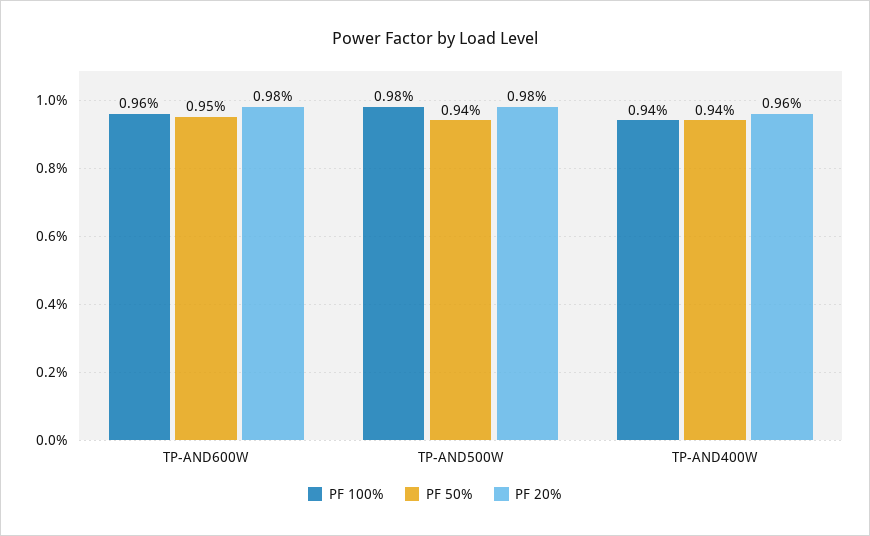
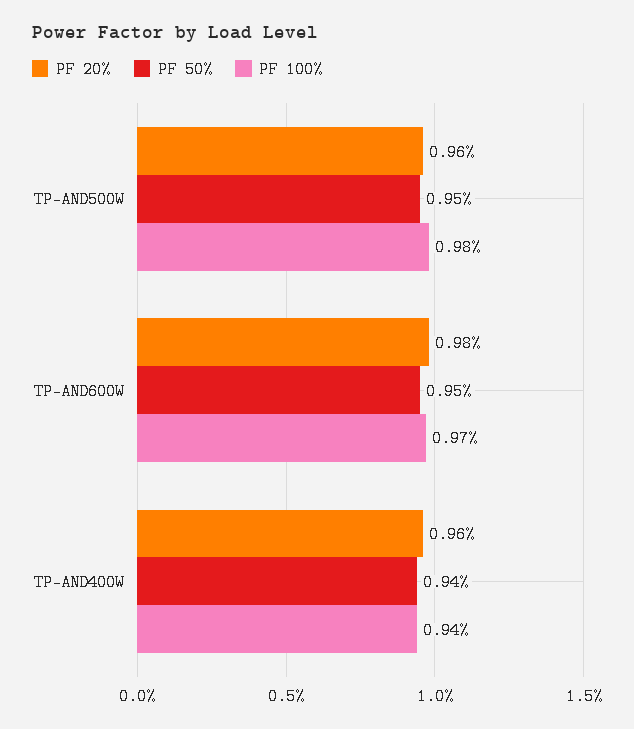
  {
    "PF 100%": {
-     "TP-AND600W": 0.96,
+     "TP-AND600W": 0.97,
      "TP-AND500W": 0.98,
      "TP-AND400W": 0.94
    },
    "PF 50%": {
      "TP-AND600W": 0.95,
-     "TP-AND500W": 0.94,
+     "TP-AND500W": 0.95,
      "TP-AND400W": 0.94
    },
    "PF 20%": {
      "TP-AND600W": 0.98,
-     "TP-AND500W": 0.98,
+     "TP-AND500W": 0.96,
      "TP-AND400W": 0.96
    }
  }

